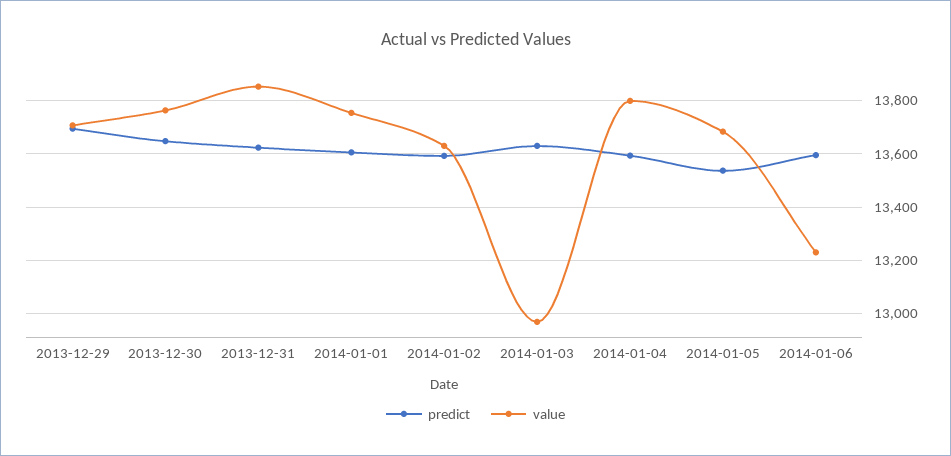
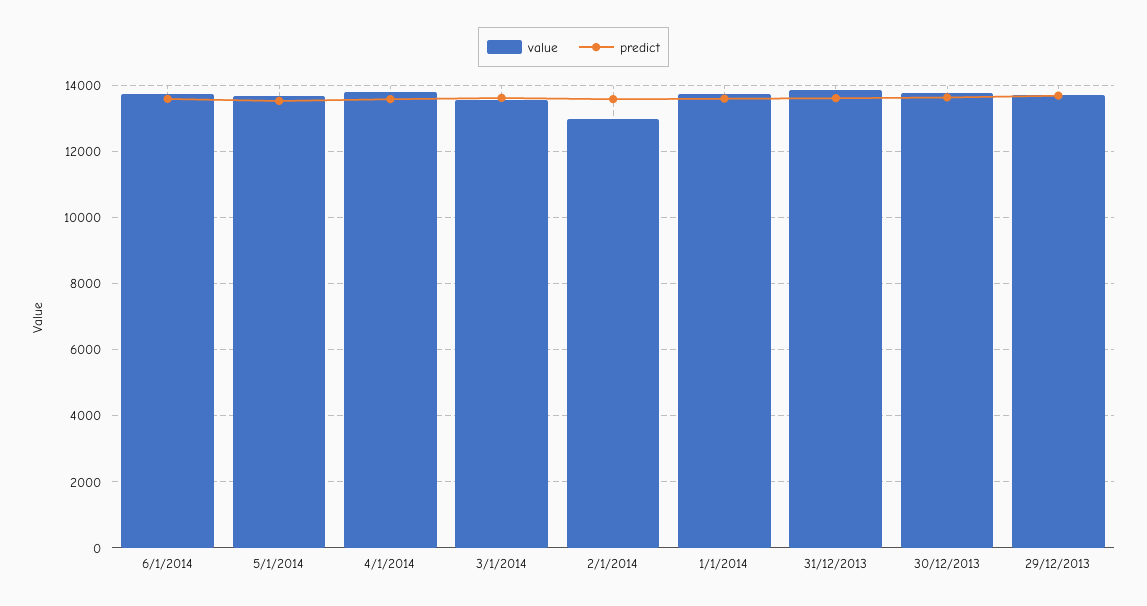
  {
    "predict": {
      "2013-12-29": 13700,
      "2013-12-30": 13650,
      "2013-12-31": 13625,
      "2014-01-01": 13600,
      "2014-01-02": 13600,
      "2014-01-03": 13625,
      "2014-01-04": 13600,
      "2014-01-05": 13525,
      "2014-01-06": 13600
    },
    "value": {
      "2013-12-29": 13700,
      "2013-12-30": 13775,
      "2013-12-31": 13850,
      "2014-01-01": 13750,
-     "2014-01-02": 13625,
+     "2014-01-02": 13000,
-     "2014-01-03": 12975,
+     "2014-01-03": 13600,
      "2014-01-04": 13800,
      "2014-01-05": 13675,
-     "2014-01-06": 13225
+     "2014-01-06": 13800
    }
  }

